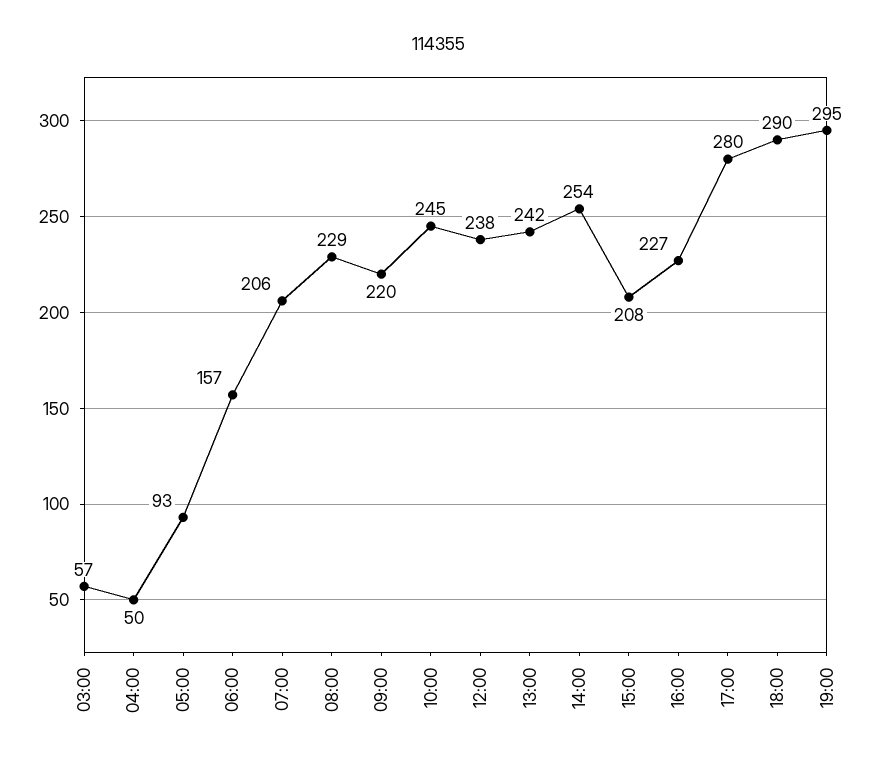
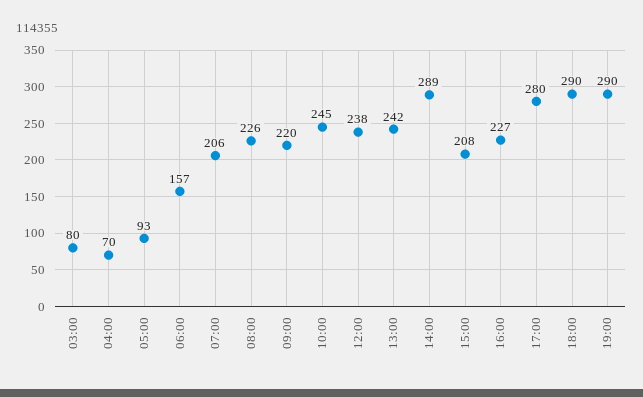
  {
-   "03:00": 57,
+   "03:00": 80,
-   "04:00": 50,
+   "04:00": 70,
    "05:00": 93,
    "06:00": 157,
    "07:00": 206,
-   "08:00": 229,
+   "08:00": 226,
    "09:00": 220,
    "10:00": 245,
    "12:00": 238,
    "13:00": 242,
-   "14:00": 254,
+   "14:00": 289,
    "15:00": 208,
    "16:00": 227,
    "17:00": 280,
    "18:00": 290,
-   "19:00": 295
+   "19:00": 290
  }

